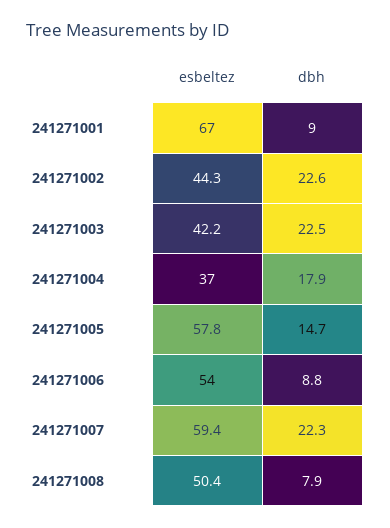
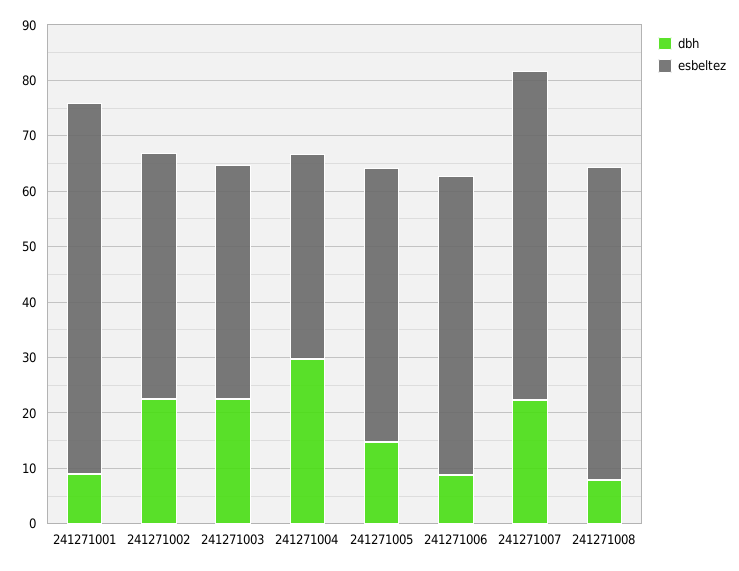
  {
    "esbeltez": {
      "241271001": 67,
      "241271002": 44.3,
      "241271003": 42.2,
      "241271004": 37,
-     "241271005": 57.8,
+     "241271005": 50,
      "241271006": 54,
      "241271007": 59.4,
-     "241271008": 50.4
+     "241271008": 56
    },
    "dbh": {
      "241271001": 9,
      "241271002": 22.6,
      "241271003": 22.5,
-     "241271004": 17.9,
+     "241271004": 30,
      "241271005": 14.7,
      "241271006": 8.8,
      "241271007": 22.3,
      "241271008": 7.9
    }
  }

